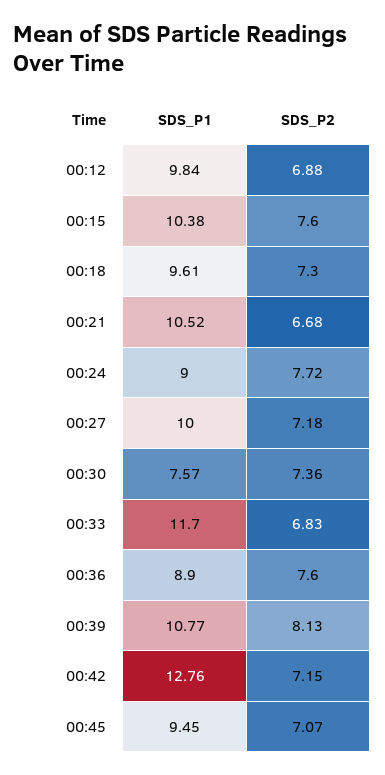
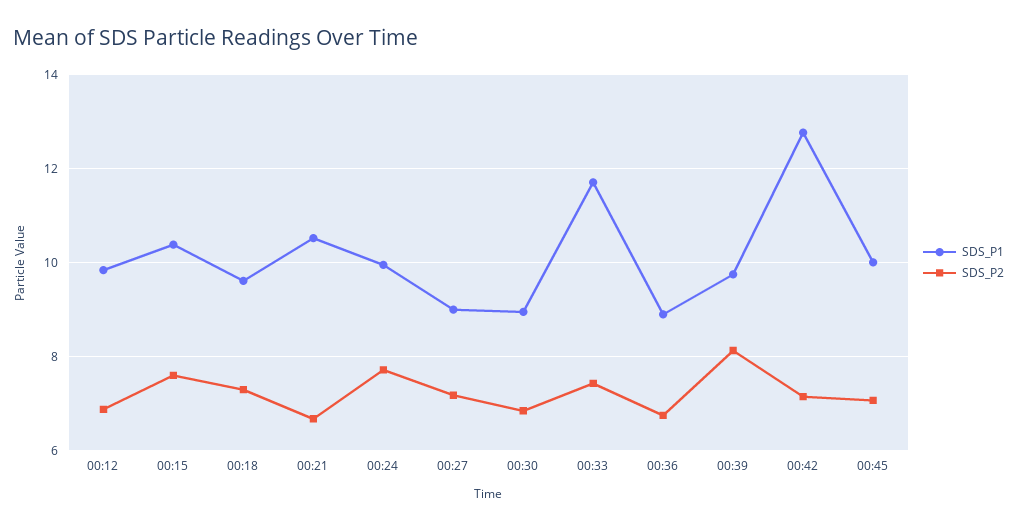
  {
    "SDS_P1": {
      "00:12": 9.84,
      "00:15": 10.38,
      "00:18": 9.61,
      "00:21": 10.52,
-     "00:24": 9,
+     "00:24": 10,
-     "00:27": 10,
+     "00:27": 9,
-     "00:30": 7.57,
+     "00:30": 9,
      "00:33": 11.7,
      "00:36": 8.9,
-     "00:39": 10.77,
+     "00:39": 9.8,
      "00:42": 12.76,
-     "00:45": 9.45
+     "00:45": 10
    },
    "SDS_P2": {
      "00:12": 6.88,
      "00:15": 7.6,
      "00:18": 7.3,
      "00:21": 6.68,
      "00:24": 7.72,
      "00:27": 7.18,
-     "00:30": 7.36,
+     "00:30": 6.8,
-     "00:33": 6.83,
+     "00:33": 7.4,
-     "00:36": 7.6,
+     "00:36": 6.8,
      "00:39": 8.13,
      "00:42": 7.15,
      "00:45": 7.07
    }
  }

